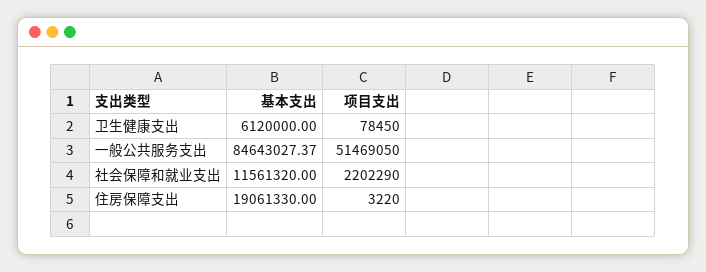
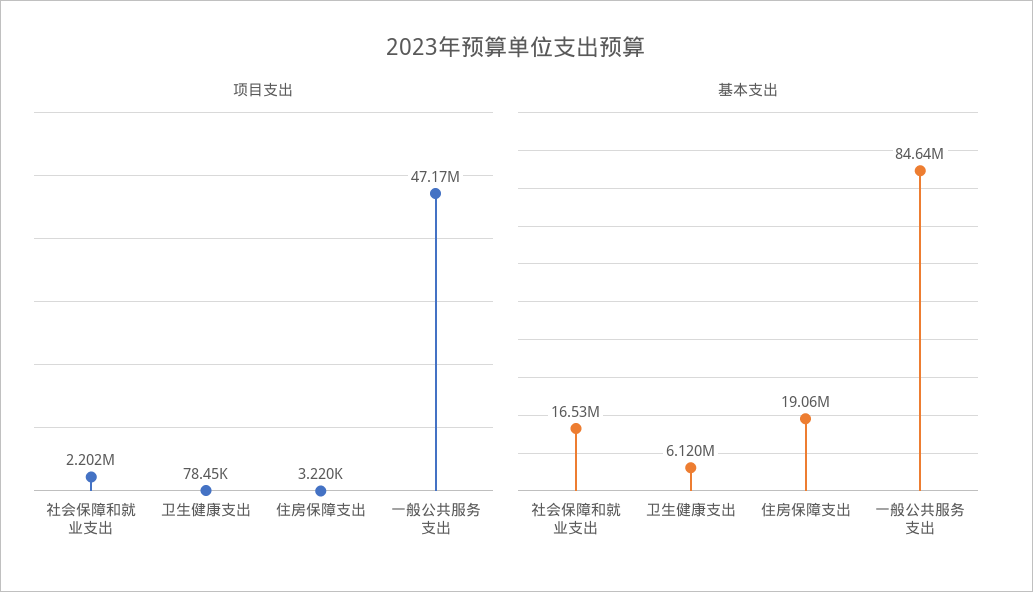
  {
    "基本支出": {
      "卫生健康支出": 6120000,
      "一般公共服务支出": 84643027.37,
-     "社会保障和就业支出": 11561320,
+     "社会保障和就业支出": 16530000,
      "住房保障支出": 19061330
    },
    "项目支出": {
      "卫生健康支出": 78450,
-     "一般公共服务支出": 51469050,
+     "一般公共服务支出": 47170000,
      "社会保障和就业支出": 2202290,
      "住房保障支出": 3220
    }
  }

